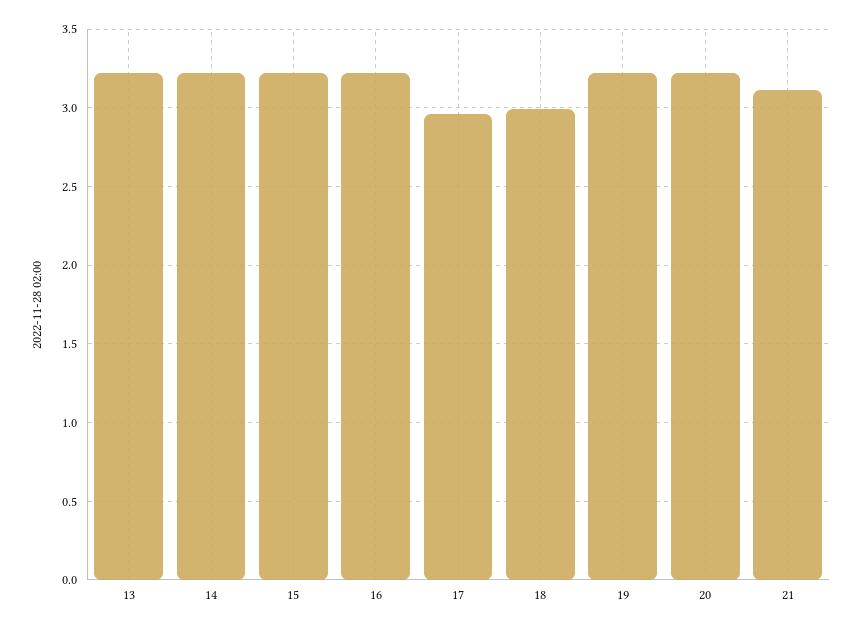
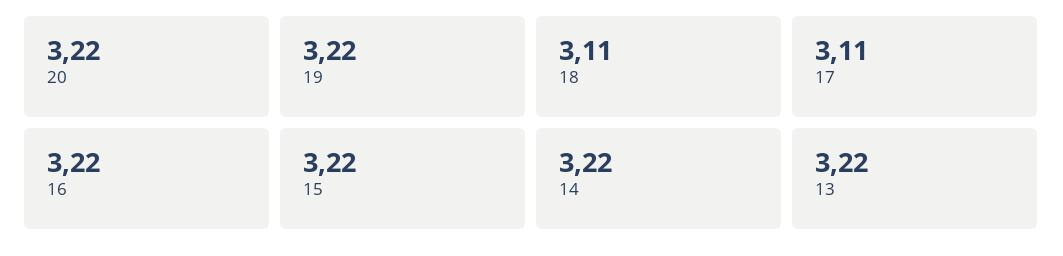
  {
    "13": 3.22,
    "14": 3.22,
    "15": 3.22,
    "16": 3.22,
-   "17": 2.95,
+   "17": 3.11,
-   "18": 3,
+   "18": 3.11,
    "19": 3.22,
-   "20": 3.22,
+   "20": 3.22
-   "21": 3.1
  }

